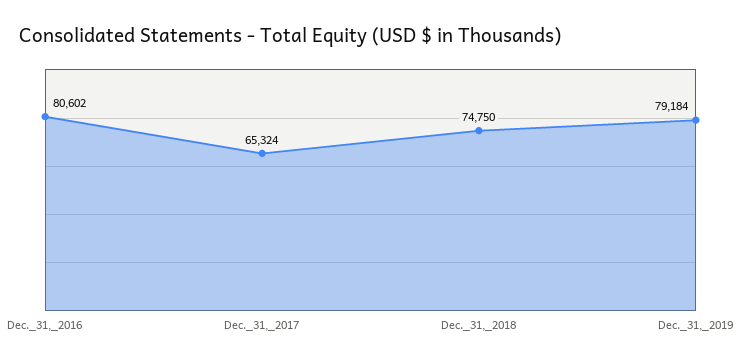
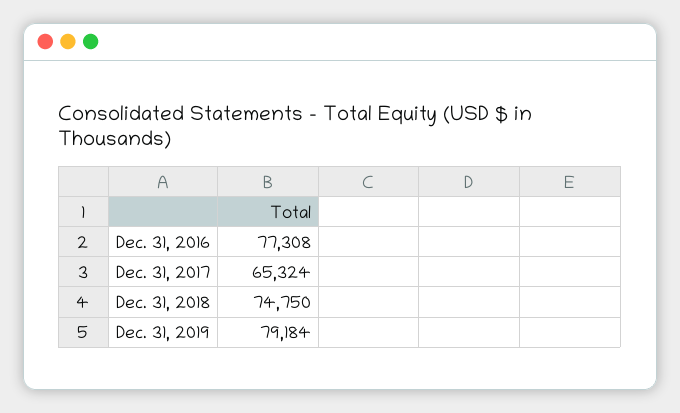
  {
-   "Dec._31,_2016": 80602,
+   "Dec._31,_2016": 77308,
    "Dec._31,_2017": 65324,
    "Dec._31,_2018": 74750,
    "Dec._31,_2019": 79184
  }

